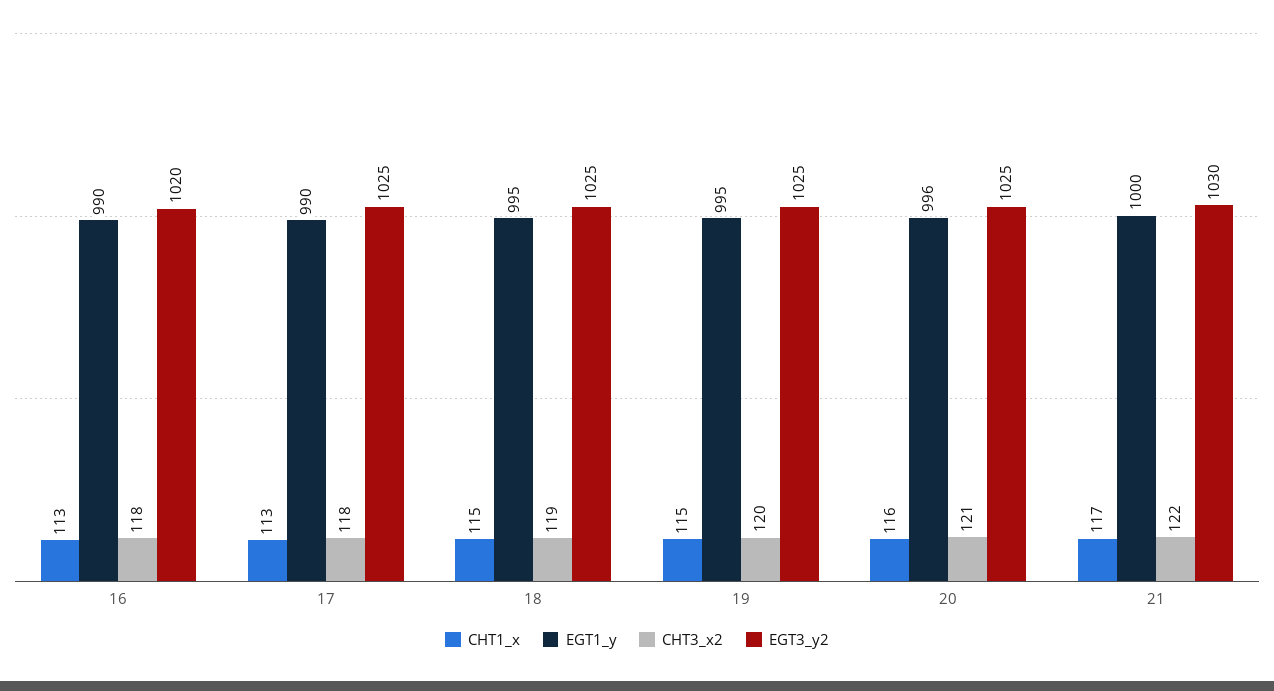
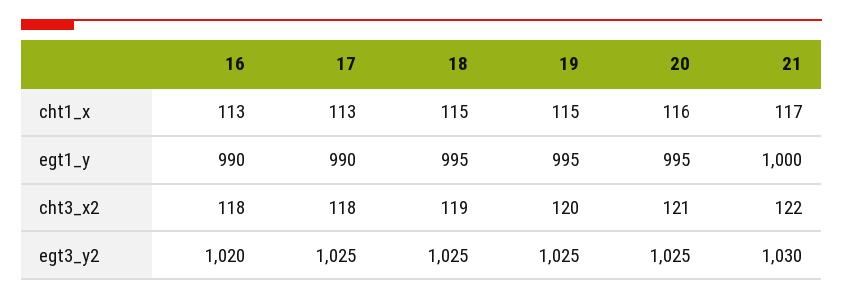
  {
    "CHT1_x": {
      "16": 113,
      "17": 113,
      "18": 115,
      "19": 115,
      "20": 116,
      "21": 117
    },
    "EGT1_y": {
      "16": 990,
      "17": 990,
      "18": 995,
      "19": 995,
-     "20": 996,
+     "20": 995,
      "21": 1000
    },
    "CHT3_x2": {
      "16": 118,
      "17": 118,
      "18": 119,
      "19": 120,
      "20": 121,
      "21": 122
    },
    "EGT3_y2": {
      "16": 1020,
      "17": 1025,
      "18": 1025,
      "19": 1025,
      "20": 1025,
      "21": 1030
    }
  }

